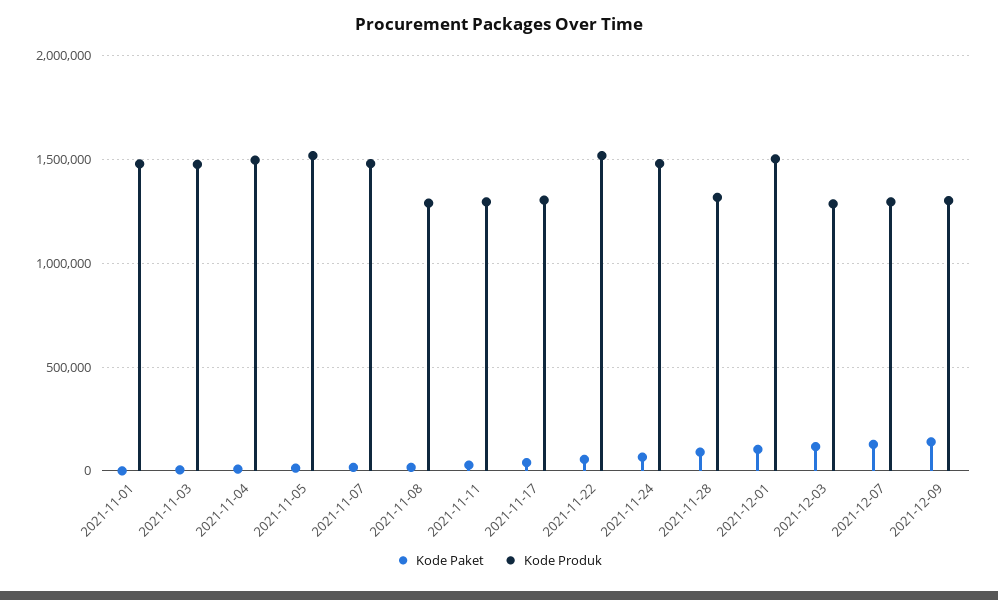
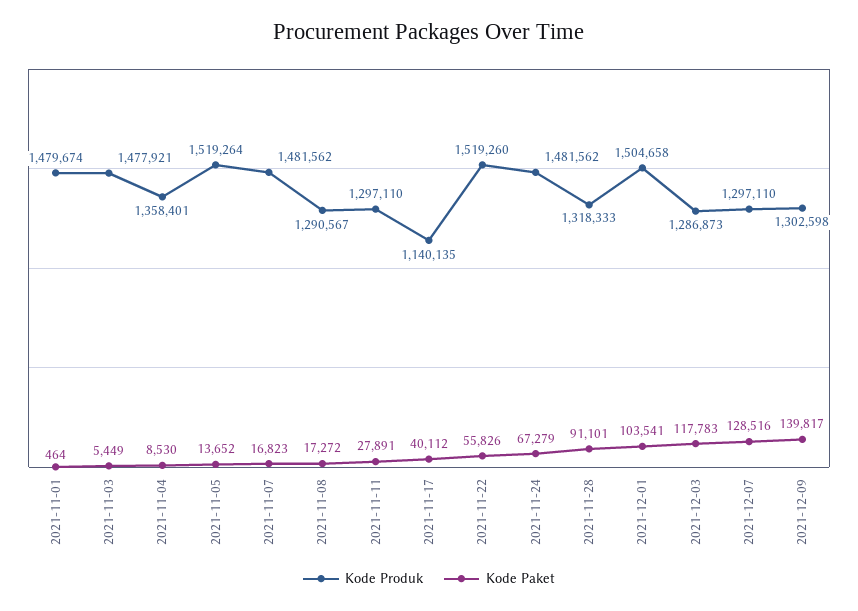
  {
    "Kode Paket": {
      "2021-11-01": 464,
      "2021-11-03": 5449,
      "2021-11-04": 8530,
      "2021-11-05": 13652,
      "2021-11-07": 16823,
      "2021-11-08": 17272,
      "2021-11-11": 27891,
      "2021-11-17": 40112,
      "2021-11-22": 55826,
      "2021-11-24": 67279,
      "2021-11-28": 91101,
      "2021-12-01": 103541,
      "2021-12-03": 117783,
      "2021-12-07": 128516,
      "2021-12-09": 139817
    },
    "Kode Produk": {
      "2021-11-01": 1479674,
      "2021-11-03": 1477921,
-     "2021-11-04": 1500000,
+     "2021-11-04": 1358401,
      "2021-11-05": 1519264,
      "2021-11-07": 1481562,
      "2021-11-08": 1290567,
      "2021-11-11": 1297110,
-     "2021-11-17": 1300000,
+     "2021-11-17": 1140135,
      "2021-11-22": 1519260,
      "2021-11-24": 1481562,
      "2021-11-28": 1318333,
      "2021-12-01": 1504658,
      "2021-12-03": 1286873,
      "2021-12-07": 1297110,
      "2021-12-09": 1302598
    }
  }

